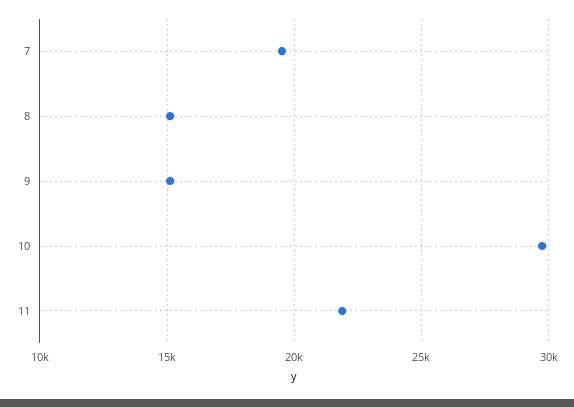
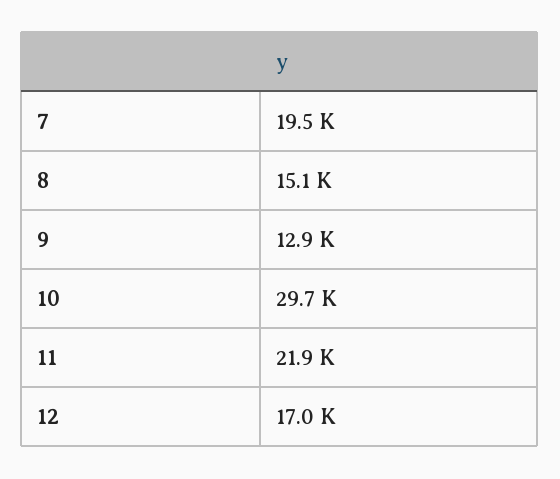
  {
    "7": 19500,
    "8": 15100,
-   "9": 15000,
+   "9": 12900,
    "10": 29700,
-   "11": 21900
+   "11": 21900,
+   "12": 17000
  }

